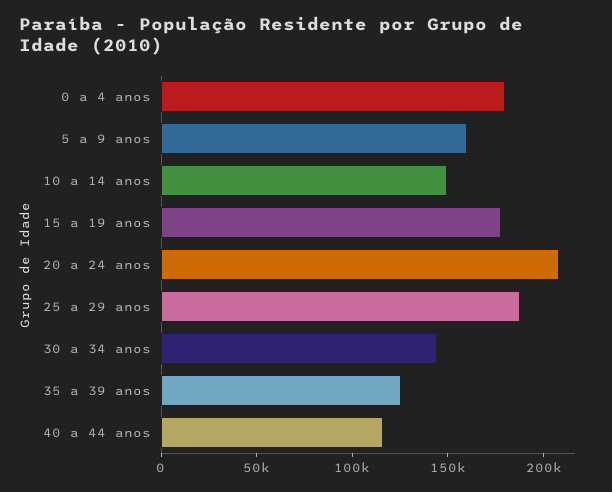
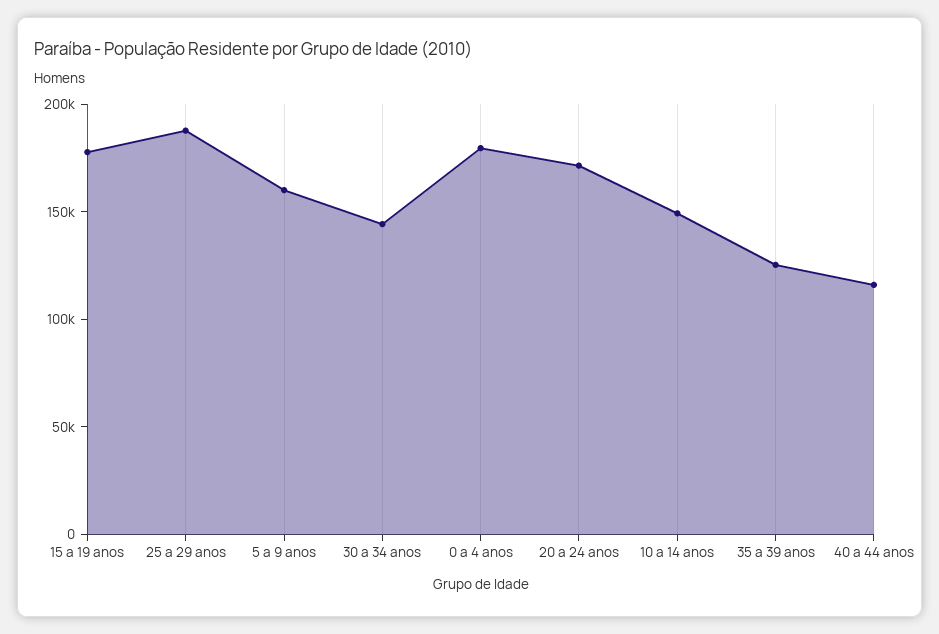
  {
    "0 a 4 anos": 180000,
    "5 a 9 anos": 160000,
    "10 a 14 anos": 150000,
    "15 a 19 anos": 180000,
-   "20 a 24 anos": 210000,
+   "20 a 24 anos": 170000,
    "25 a 29 anos": 190000,
    "30 a 34 anos": 140000,
    "35 a 39 anos": 130000,
    "40 a 44 anos": 120000
  }

